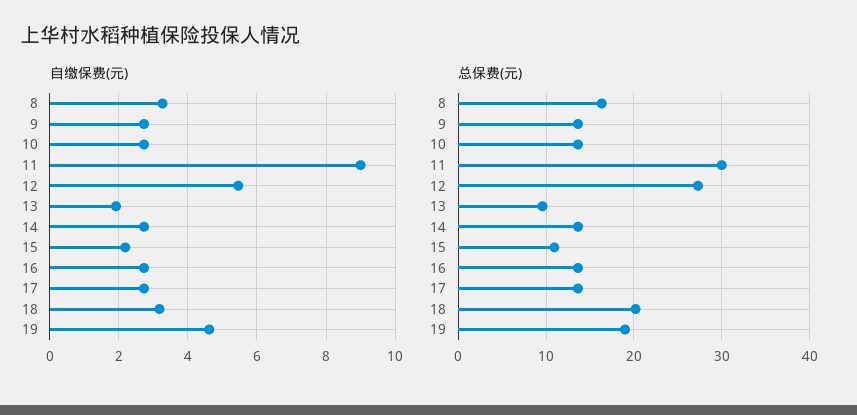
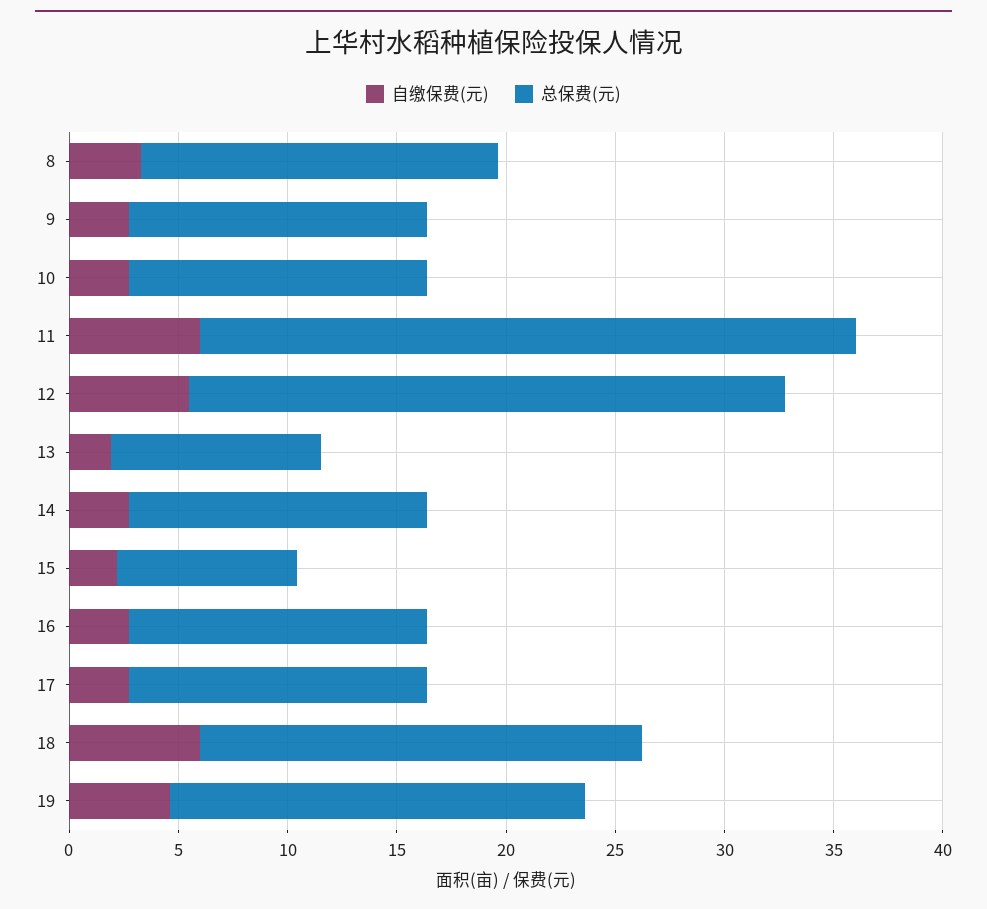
  {
    "自缴保费(元)": {
      "8": 3.2,
      "9": 2.8,
      "10": 2.8,
-     "11": 9,
+     "11": 6,
      "12": 5.4,
      "13": 2,
      "14": 2.8,
      "15": 2.2,
      "16": 2.8,
      "17": 2.8,
-     "18": 3.2,
+     "18": 6,
      "19": 4.6
    },
    "总保费(元)": {
      "8": 16,
      "9": 14,
      "10": 14,
      "11": 30,
      "12": 27,
      "13": 10,
      "14": 14,
-     "15": 11,
+     "15": 8,
      "16": 14,
      "17": 14,
      "18": 20,
      "19": 19
    }
  }

